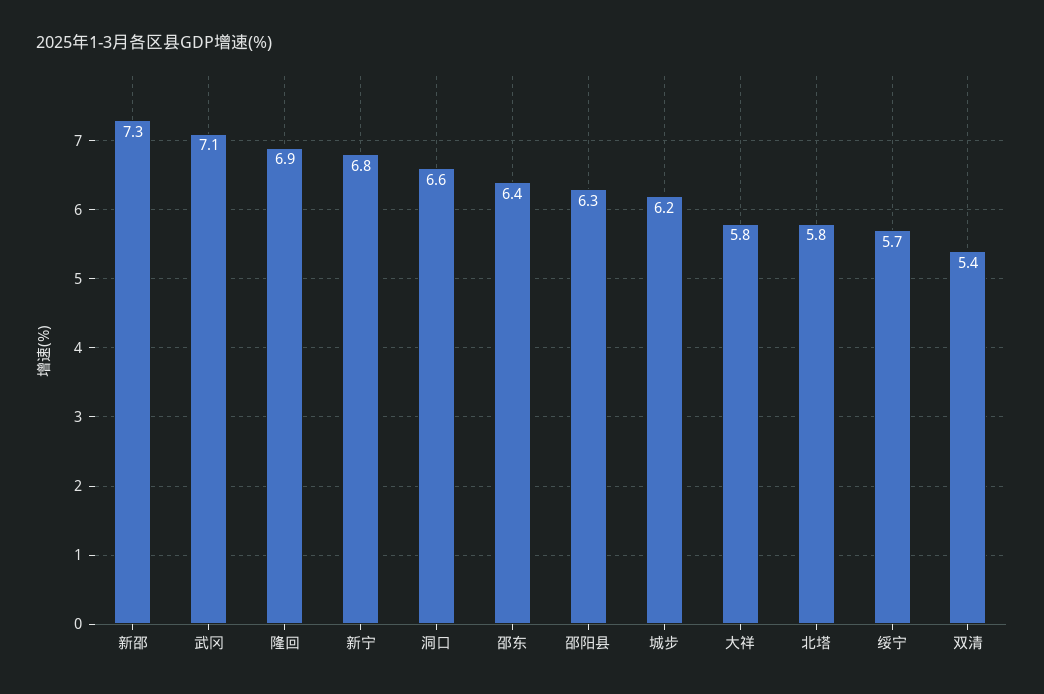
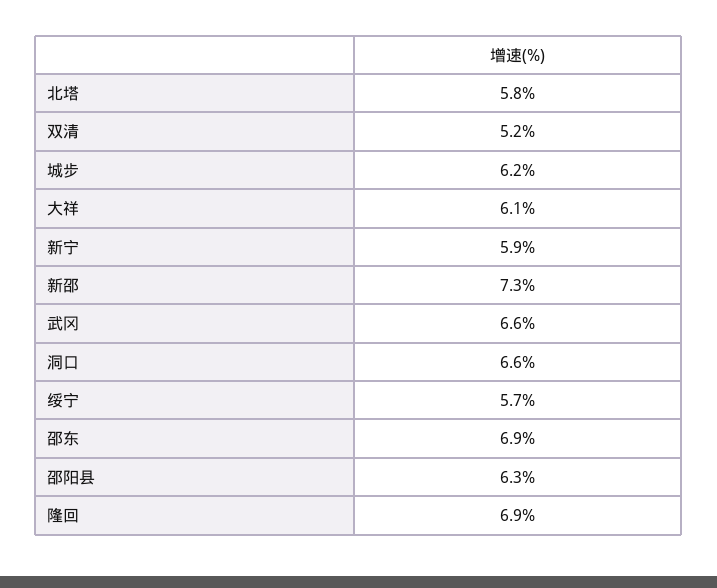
  {
    "新邵": 7.3,
-   "武冈": 7.1,
+   "武冈": 6.6,
    "隆回": 6.9,
-   "新宁": 6.8,
+   "新宁": 5.9,
    "洞口": 6.6,
-   "邵东": 6.4,
+   "邵东": 6.9,
    "邵阳县": 6.3,
    "城步": 6.2,
-   "大祥": 5.8,
+   "大祥": 6.1,
    "北塔": 5.8,
    "绥宁": 5.7,
-   "双清": 5.4
+   "双清": 5.2
  }

